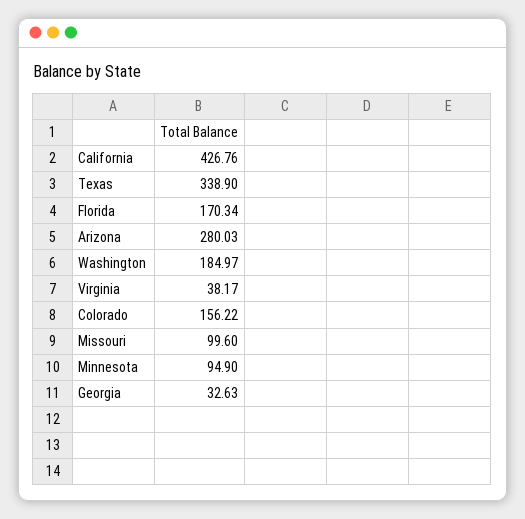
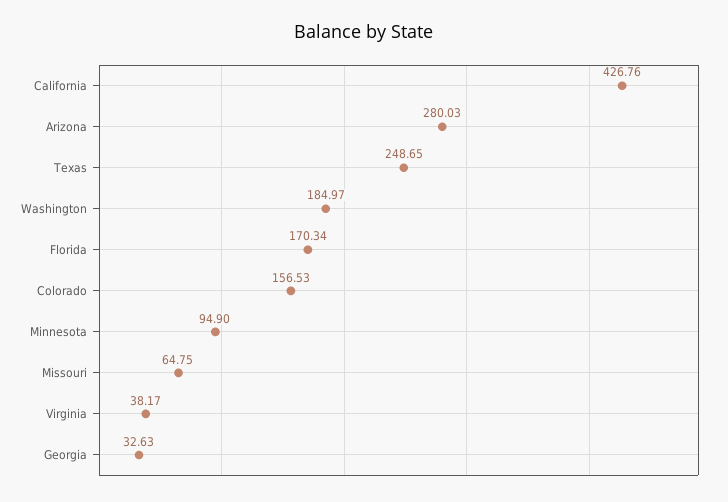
  {
    "California": 426.76,
-   "Texas": 338.9,
+   "Texas": 248.65,
    "Florida": 170.34,
    "Arizona": 280.03,
    "Washington": 184.97,
    "Virginia": 38.17,
-   "Colorado": 156.22,
+   "Colorado": 156.53,
-   "Missouri": 99.6,
+   "Missouri": 64.75,
    "Minnesota": 94.9,
    "Georgia": 32.63
  }

